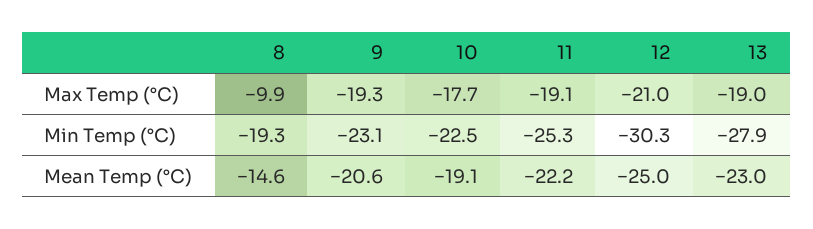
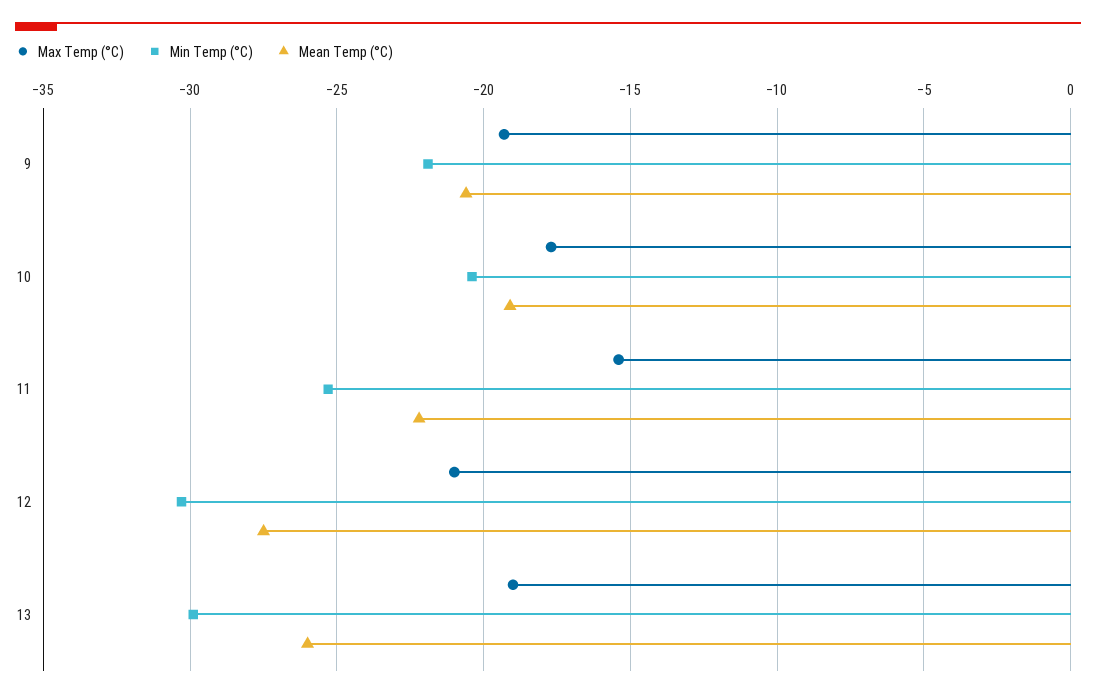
  {
    "Max Temp (°C)": {
-     "8": -9.9,
      "9": -19.3,
      "10": -17.7,
-     "11": -19.1,
+     "11": -15.5,
      "12": -21,
      "13": -19
    },
    "Min Temp (°C)": {
-     "8": -19.3,
-     "9": -23.1,
+     "9": -22,
-     "10": -22.5,
+     "10": -20.5,
      "11": -25.3,
      "12": -30.3,
-     "13": -27.9
+     "13": -30
    },
    "Mean Temp (°C)": {
-     "8": -14.6,
      "9": -20.6,
      "10": -19.1,
      "11": -22.2,
-     "12": -25,
+     "12": -27.5,
-     "13": -23
+     "13": -26
    }
  }

